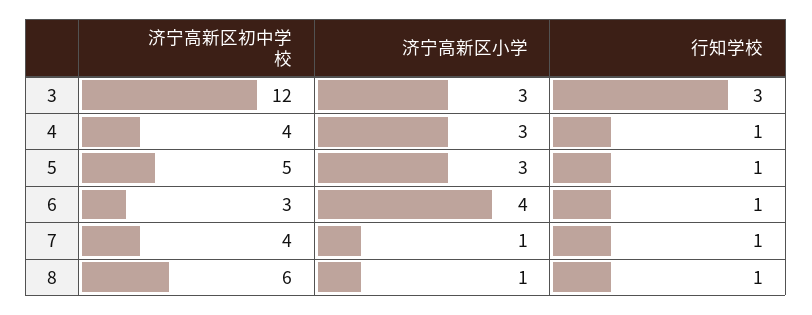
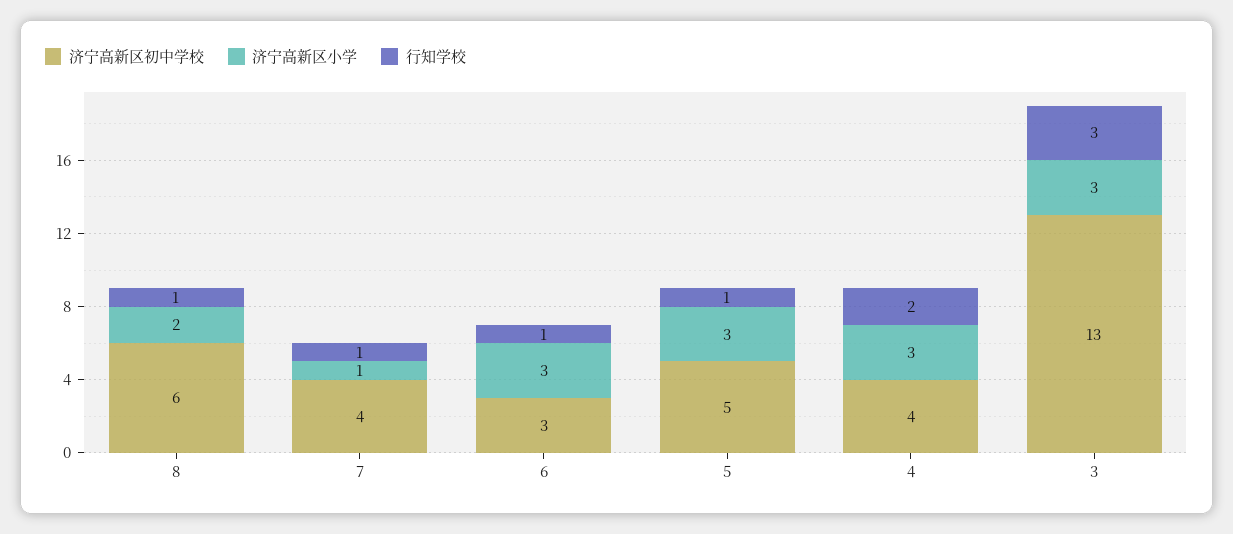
  {
    "济宁高新区初中学校": {
-     "3": 12,
+     "3": 13,
      "4": 4,
      "5": 5,
      "6": 3,
      "7": 4,
      "8": 6
    },
    "济宁高新区小学": {
      "3": 3,
      "4": 3,
      "5": 3,
-     "6": 4,
+     "6": 3,
      "7": 1,
-     "8": 1
+     "8": 2
    },
    "行知学校": {
      "3": 3,
-     "4": 1,
+     "4": 2,
      "5": 1,
      "6": 1,
      "7": 1,
      "8": 1
    }
  }

